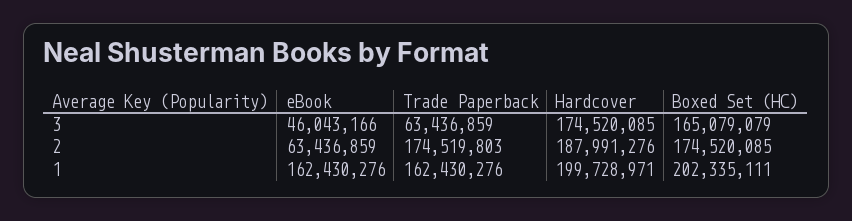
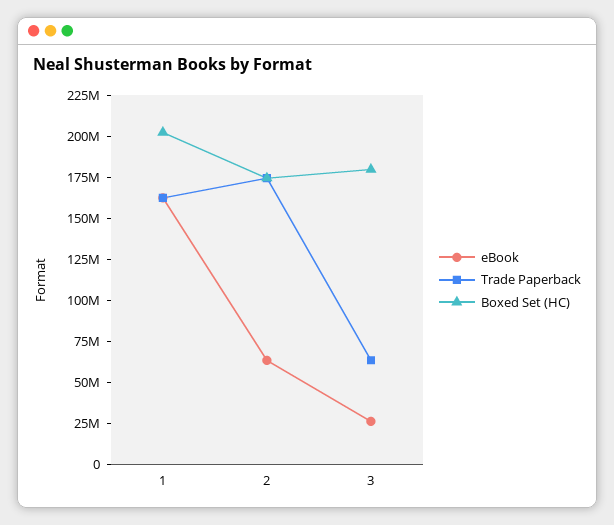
  {
    "eBook": {
-     "3": 46043166,
+     "3": 25000000,
      "2": 63436859,
      "1": 162430276
    },
    "Trade Paperback": {
      "3": 63436859,
      "2": 174519803,
      "1": 162430276
    },
-   "Hardcover": {
-     "3": 174520085,
-     "2": 187991276,
-     "1": 199728971
-   },
    "Boxed Set (HC)": {
-     "3": 165079079,
+     "3": 180000000,
      "2": 174520085,
      "1": 202335111
    }
  }

